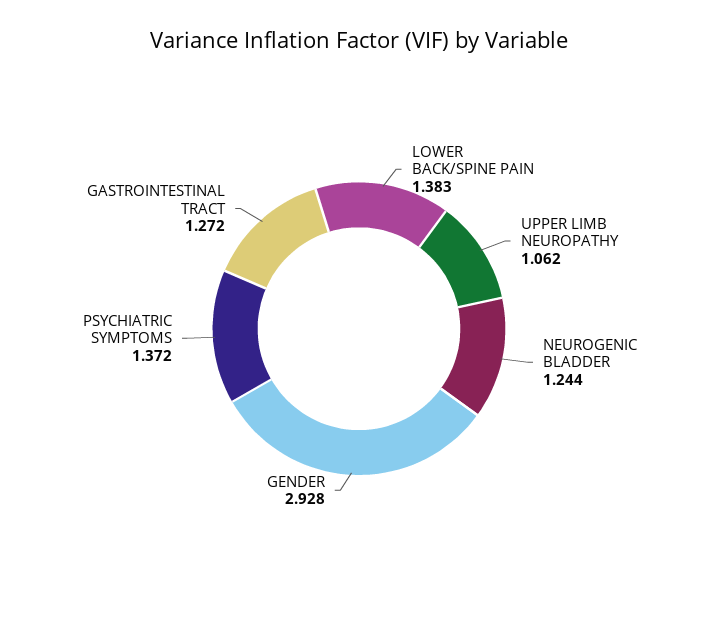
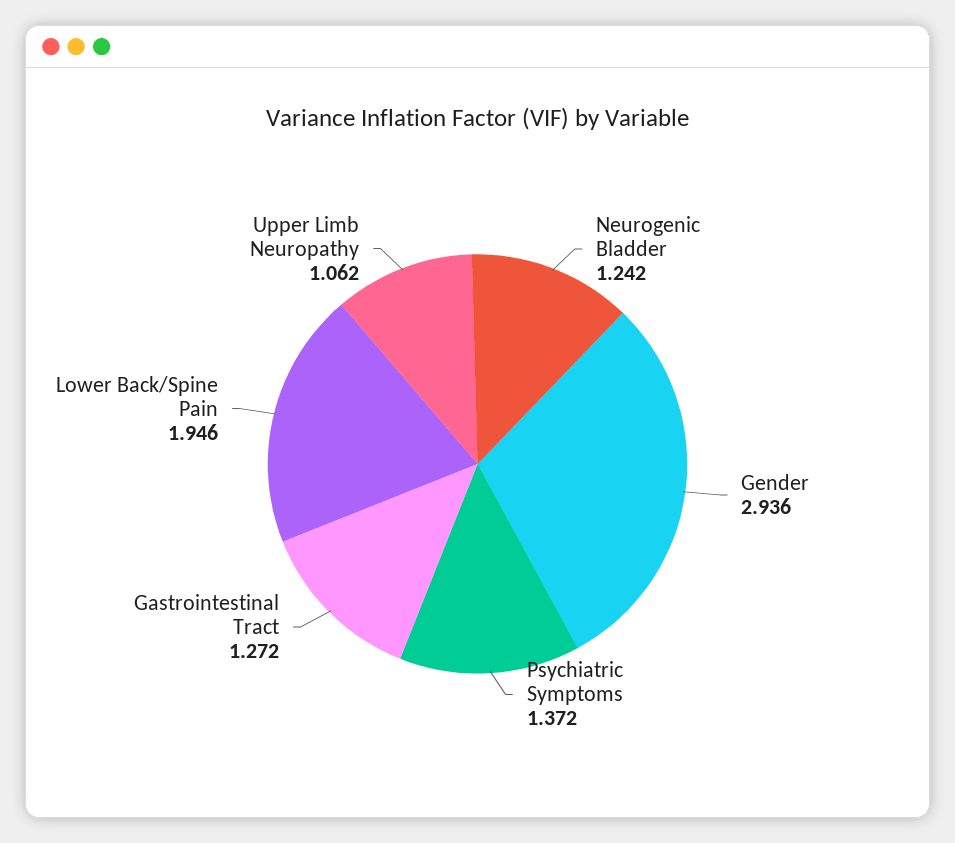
  {
-   "LOWER BACK/SPINE PAIN": 1.383,
+   "LOWER BACK/SPINE PAIN": 1.946,
    "UPPER LIMB NEUROPATHY": 1.062,
-   "NEUROGENIC BLADDER": 1.244,
+   "NEUROGENIC BLADDER": 1.242,
-   "GENDER": 2.928,
+   "GENDER": 2.936,
    "PSYCHIATRIC SYMPTOMS": 1.372,
    "GASTROINTESTINAL TRACT": 1.272
  }

